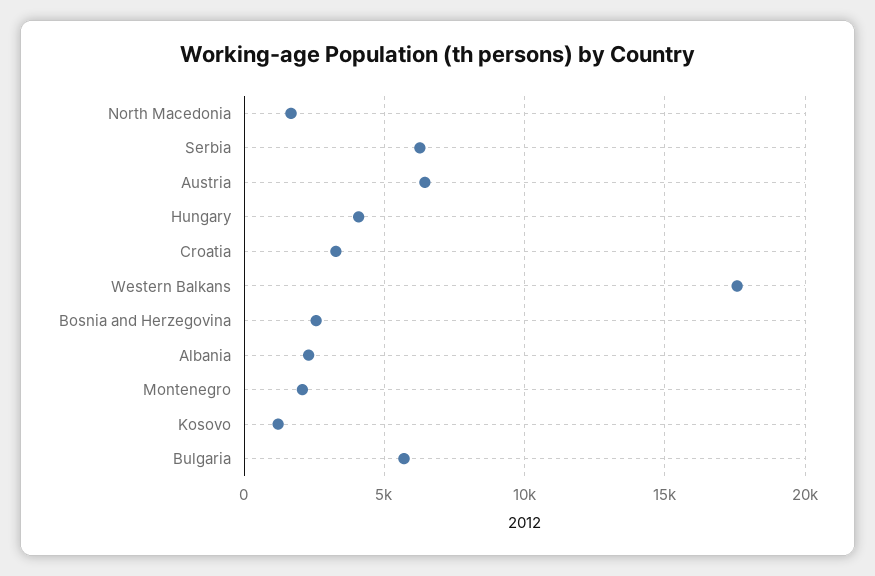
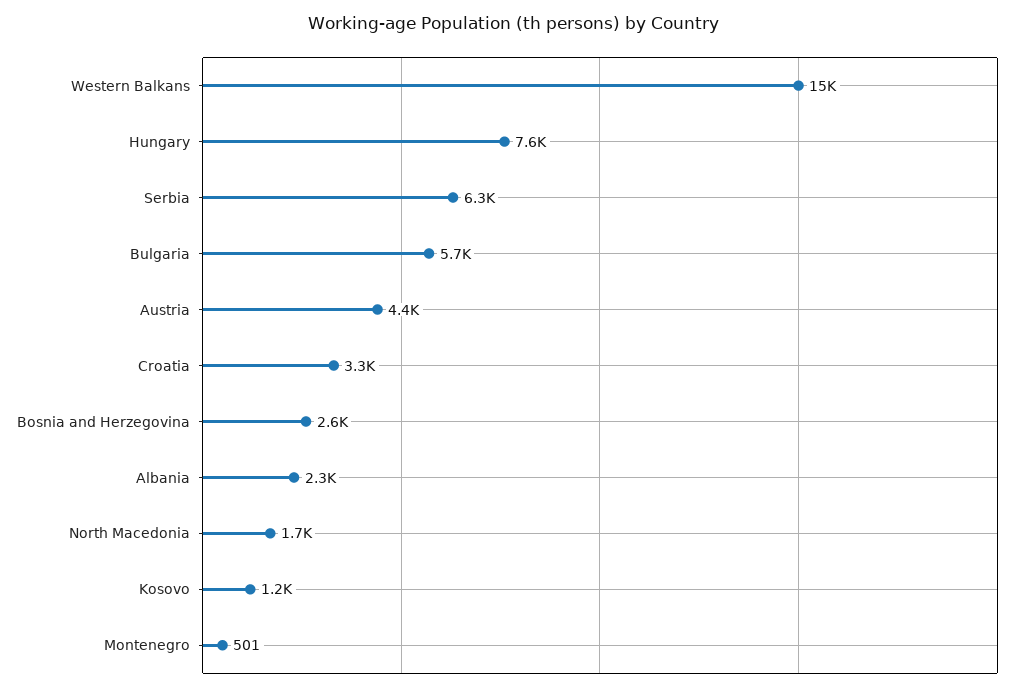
  {
    "North Macedonia": 1700,
    "Serbia": 6300,
-   "Austria": 6500,
+   "Austria": 4400,
-   "Hungary": 4000,
+   "Hungary": 7600,
    "Croatia": 3300,
-   "Western Balkans": 17500,
+   "Western Balkans": 15000,
    "Bosnia and Herzegovina": 2600,
    "Albania": 2300,
-   "Montenegro": 2000,
+   "Montenegro": 501,
    "Kosovo": 1200,
    "Bulgaria": 5700
  }

